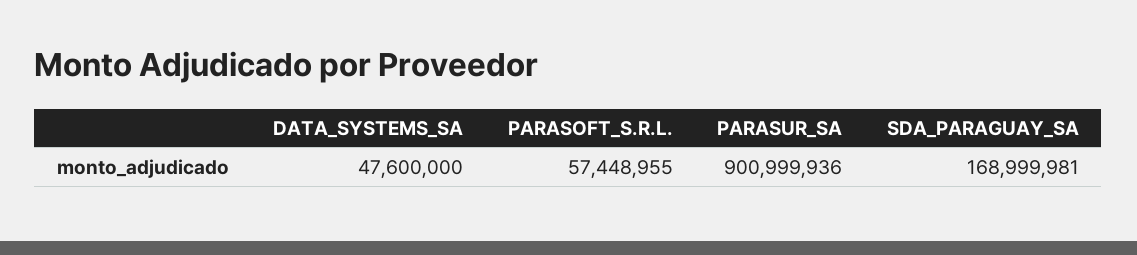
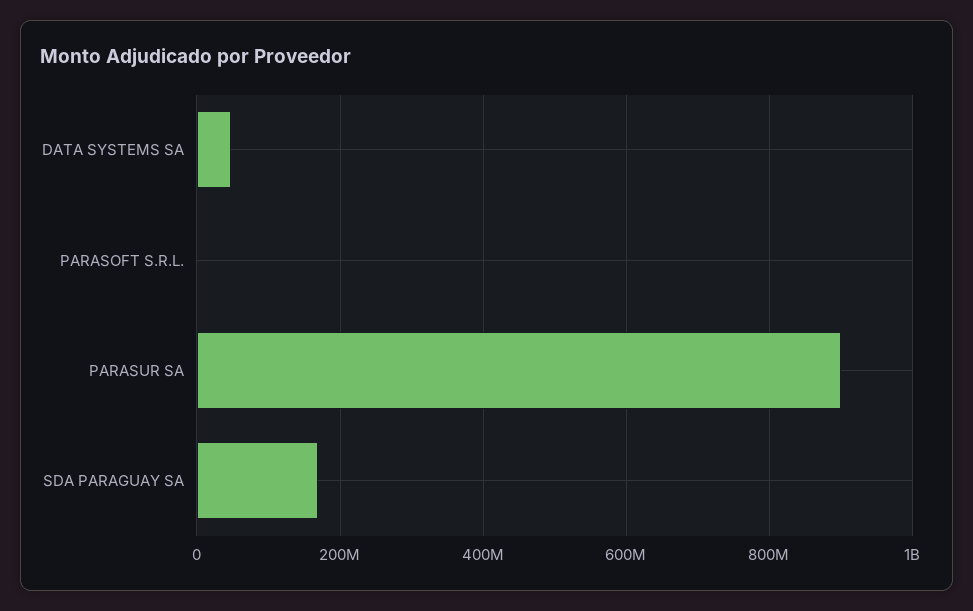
  {
    "DATA_SYSTEMS_SA": 47600000,
-   "PARASOFT_S.R.L.": 57448955,
+   "PARASOFT_S.R.L.": 0,
    "PARASUR_SA": 900999936,
    "SDA_PARAGUAY_SA": 168999981
  }

